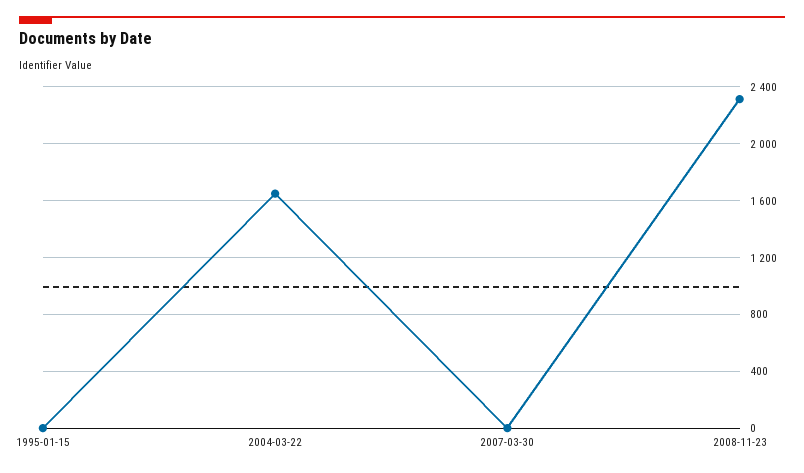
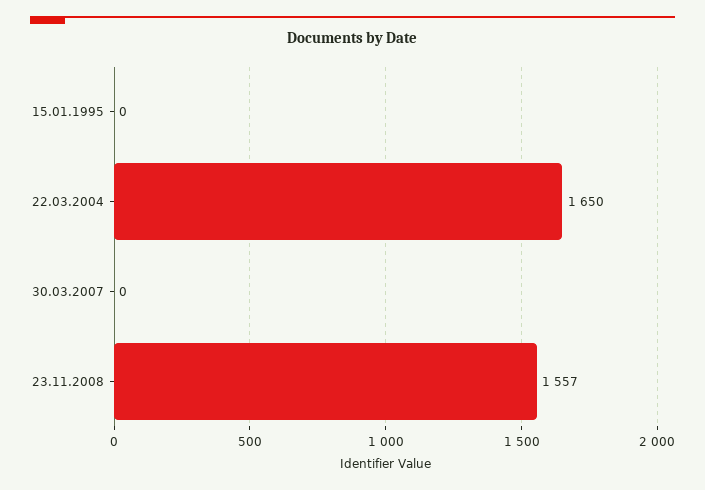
  {
    "1995-01-15": 0,
    "2004-03-22": 1650,
    "2007-03-30": 0,
-   "2008-11-23": 2300
+   "2008-11-23": 1557
  }

